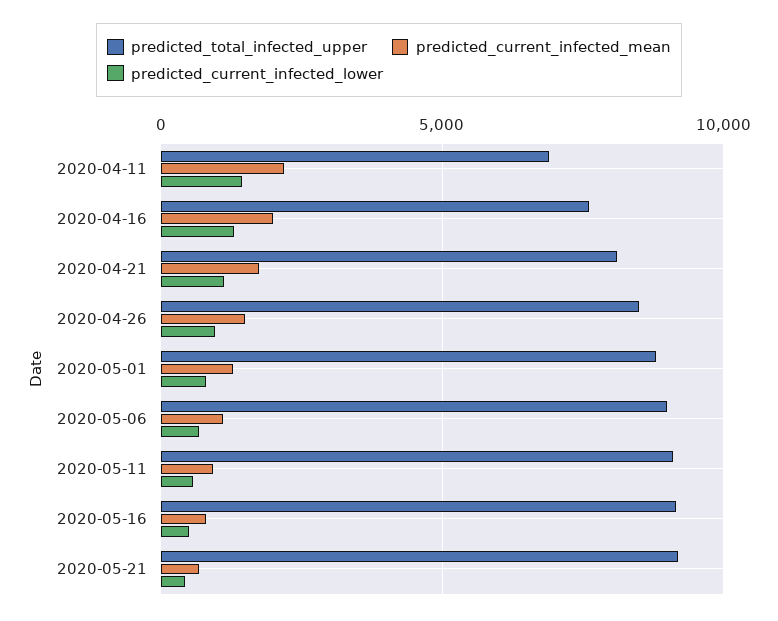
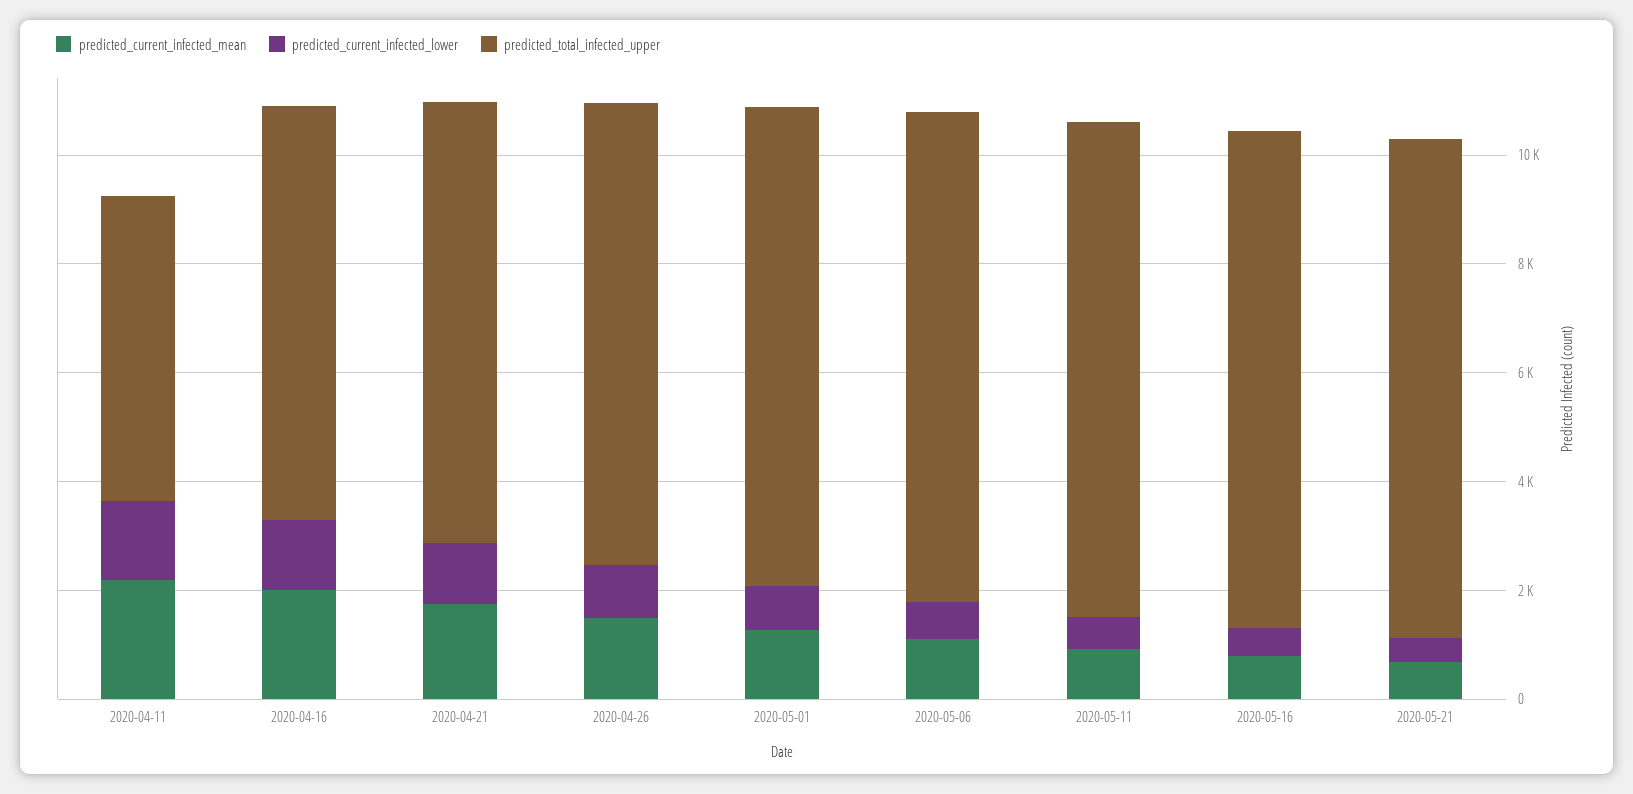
  {
    "predicted_total_infected_upper": {
-     "2020-04-11": 7000,
+     "2020-04-11": 5500,
      "2020-04-16": 7500,
      "2020-04-21": 8000,
      "2020-04-26": 8500,
      "2020-05-01": 9000,
      "2020-05-06": 9000,
      "2020-05-11": 9000,
      "2020-05-16": 9000,
      "2020-05-21": 9000
    },
    "predicted_current_infected_mean": {
      "2020-04-11": 2000,
      "2020-04-16": 2000,
      "2020-04-21": 2000,
      "2020-04-26": 1500,
      "2020-05-01": 1500,
      "2020-05-06": 1000,
      "2020-05-11": 1000,
      "2020-05-16": 1000,
      "2020-05-21": 500
    },
    "predicted_current_infected_lower": {
      "2020-04-11": 1500,
      "2020-04-16": 1500,
      "2020-04-21": 1000,
      "2020-04-26": 1000,
      "2020-05-01": 1000,
      "2020-05-06": 500,
      "2020-05-11": 500,
      "2020-05-16": 500,
      "2020-05-21": 500
    }
  }

